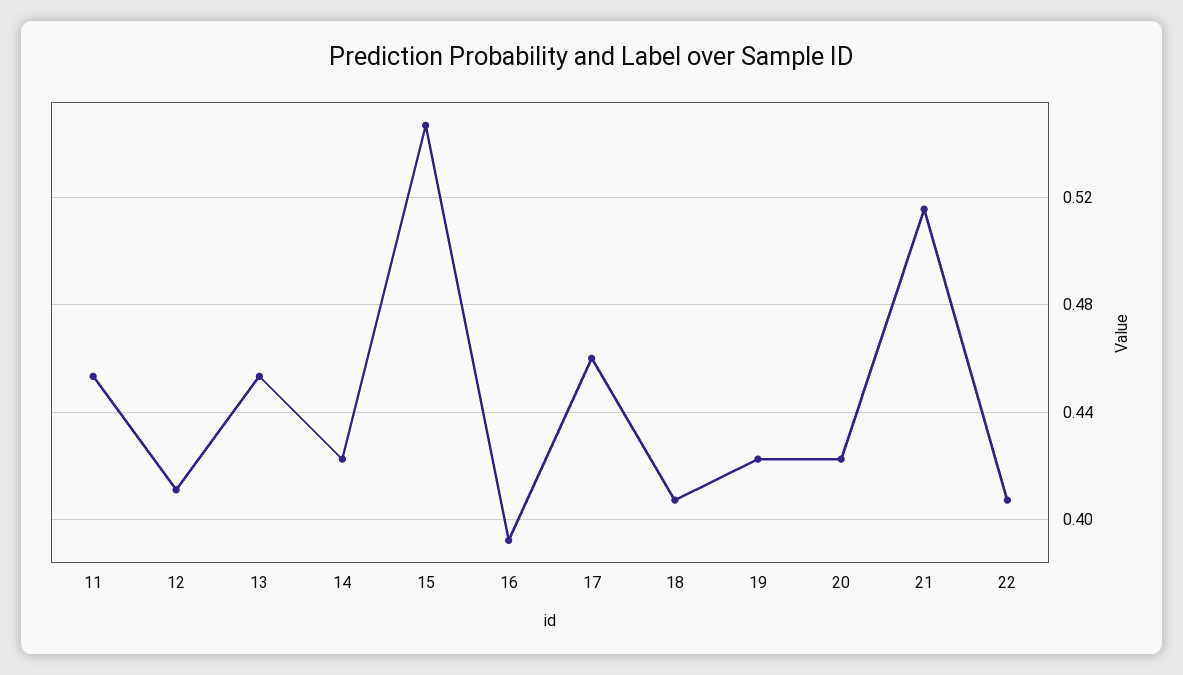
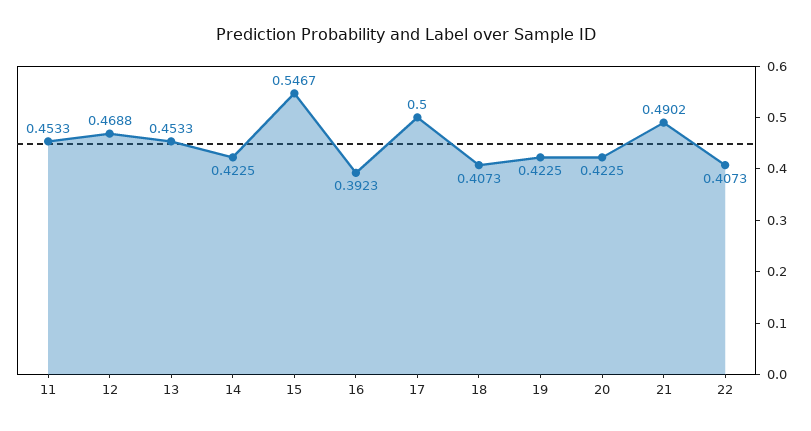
  {
    "11": 0.4533,
-   "12": 0.41,
+   "12": 0.4688,
    "13": 0.4533,
    "14": 0.4225,
    "15": 0.5467,
    "16": 0.3923,
-   "17": 0.46,
+   "17": 0.5,
    "18": 0.4073,
    "19": 0.4225,
    "20": 0.4225,
-   "21": 0.515,
+   "21": 0.4902,
    "22": 0.4073
  }

